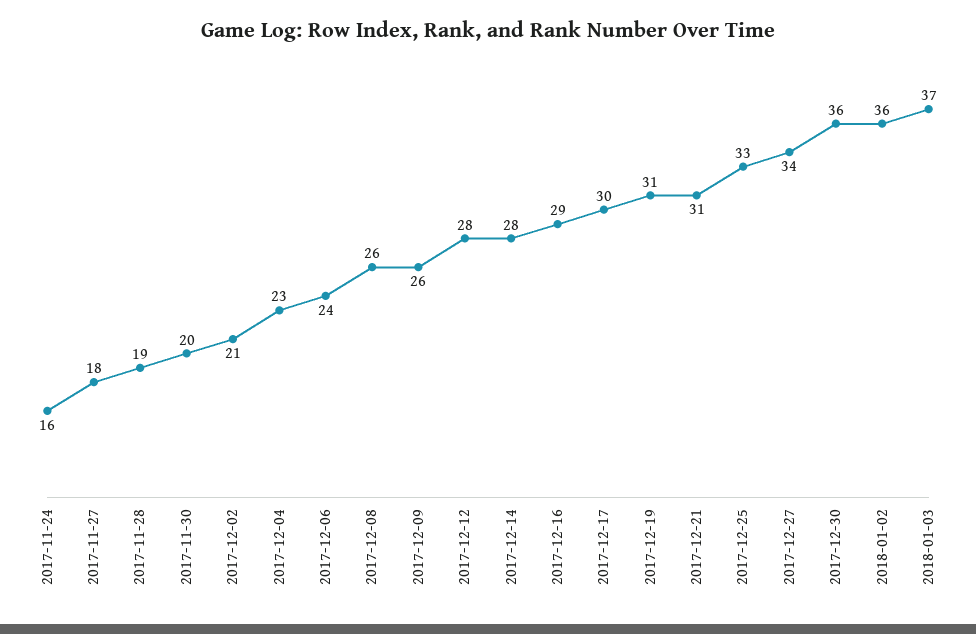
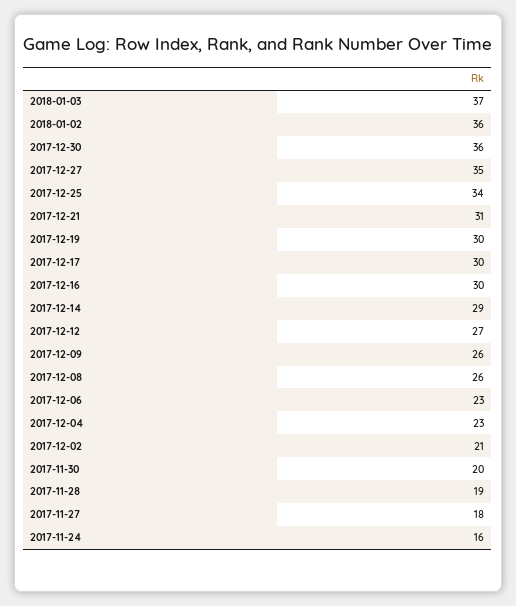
  {
    "2017-11-24": 16,
    "2017-11-27": 18,
    "2017-11-28": 19,
    "2017-11-30": 20,
    "2017-12-02": 21,
    "2017-12-04": 23,
-   "2017-12-06": 24,
+   "2017-12-06": 23,
    "2017-12-08": 26,
    "2017-12-09": 26,
-   "2017-12-12": 28,
+   "2017-12-12": 27,
-   "2017-12-14": 28,
+   "2017-12-14": 29,
-   "2017-12-16": 29,
+   "2017-12-16": 30,
    "2017-12-17": 30,
-   "2017-12-19": 31,
+   "2017-12-19": 30,
    "2017-12-21": 31,
-   "2017-12-25": 33,
+   "2017-12-25": 34,
-   "2017-12-27": 34,
+   "2017-12-27": 35,
    "2017-12-30": 36,
    "2018-01-02": 36,
    "2018-01-03": 37
  }

